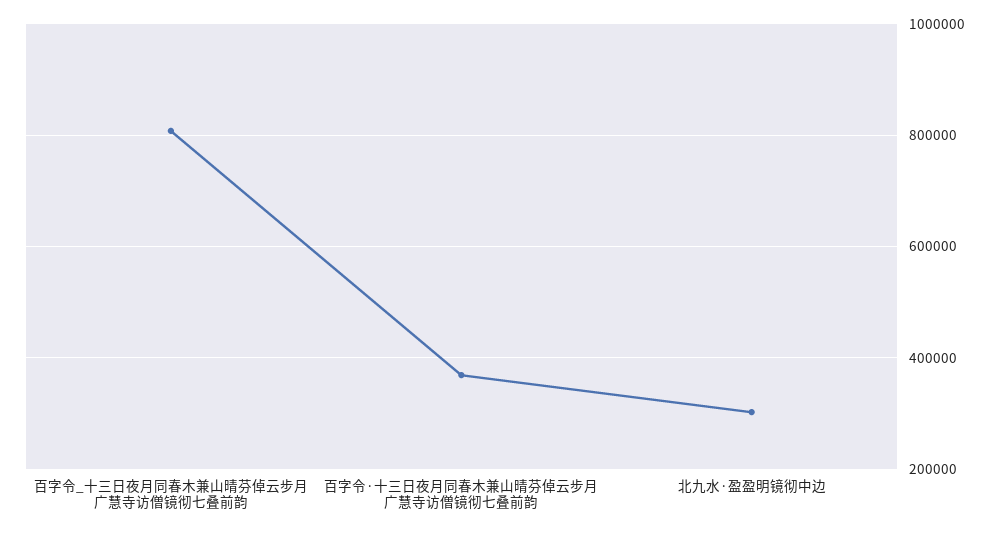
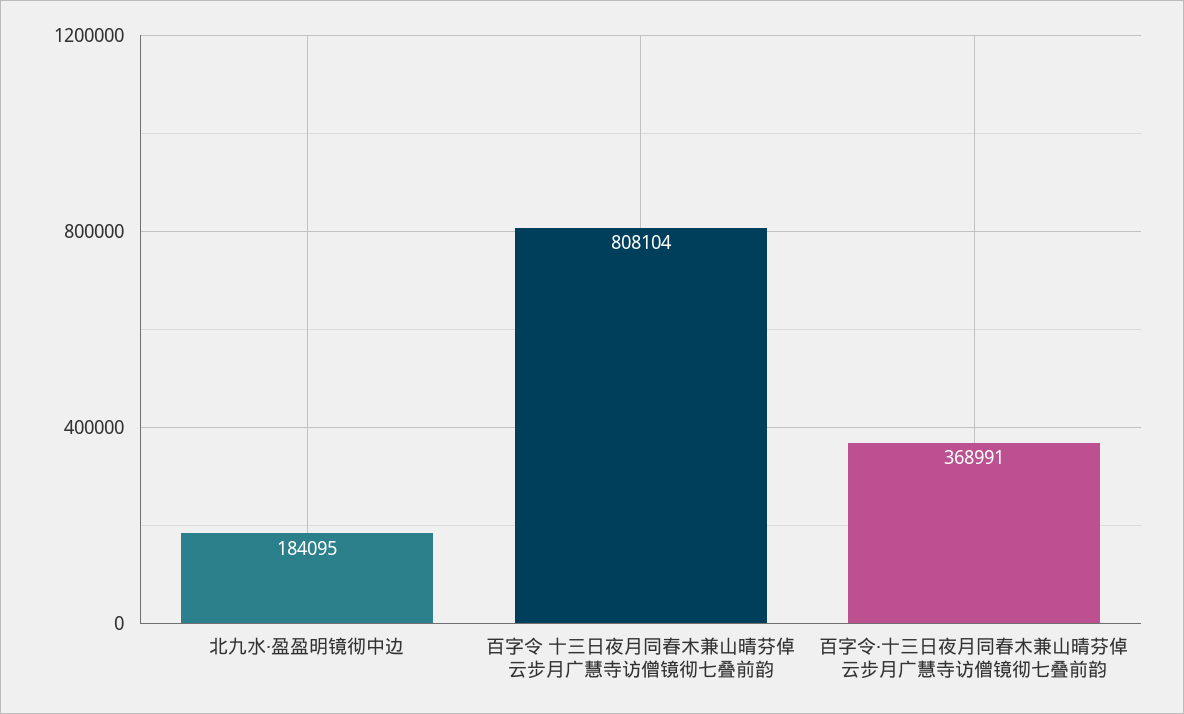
  {
    "百字令_十三日夜月同春木兼山晴芬倬云步月广慧寺访僧镜彻七叠前韵": 808104,
    "百字令·十三日夜月同春木兼山晴芬倬云步月广慧寺访僧镜彻七叠前韵": 368991,
-   "北九水·盈盈明镜彻中边": 300000
+   "北九水·盈盈明镜彻中边": 184095
  }

